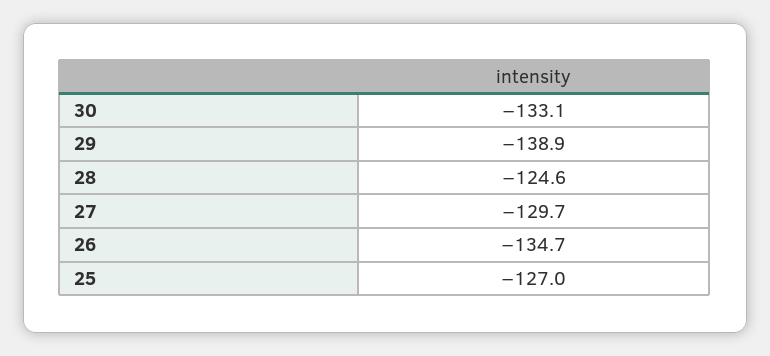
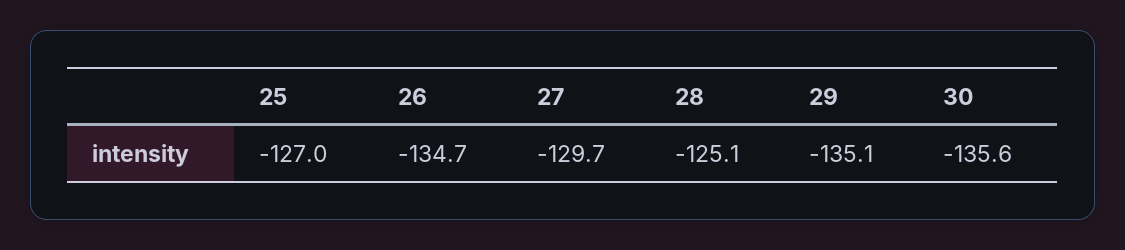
  {
-   "30": -133.1,
+   "30": -135.6,
-   "29": -138.9,
+   "29": -135.1,
-   "28": -124.6,
+   "28": -125.1,
    "27": -129.7,
    "26": -134.7,
    "25": -127
  }

